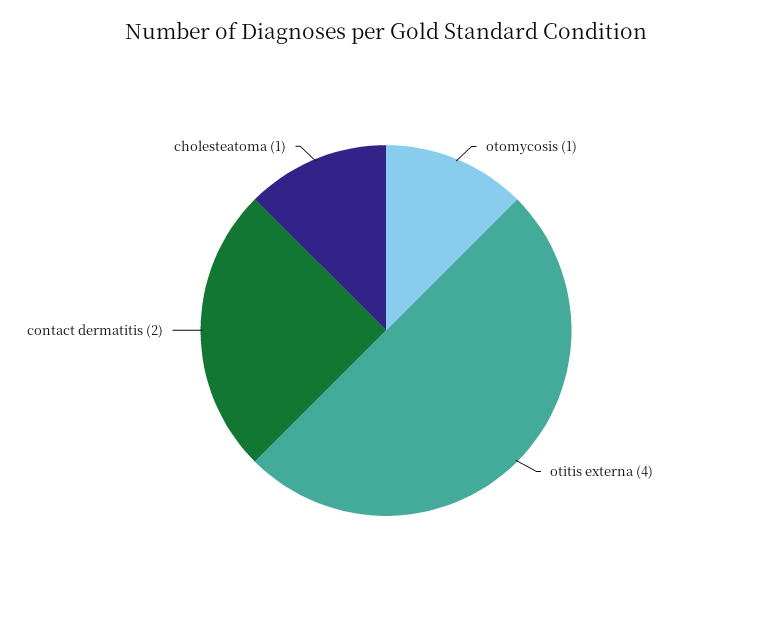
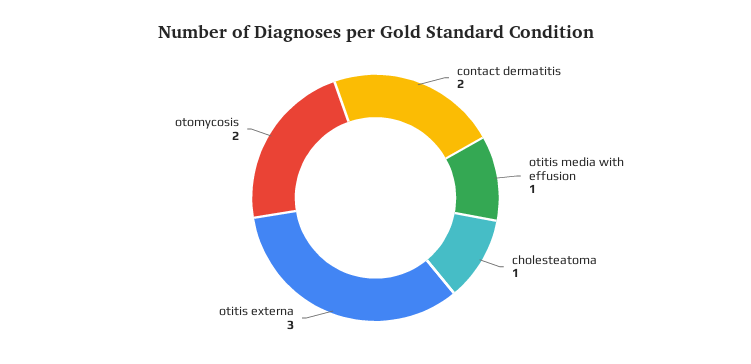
  {
-   "otomycosis": 1,
+   "otomycosis": 2,
-   "otitis externa": 4,
+   "otitis externa": 3,
    "contact dermatitis": 2,
-   "cholesteatoma": 1
+   "cholesteatoma": 1,
+   "otitis media with effusion": 1
  }

